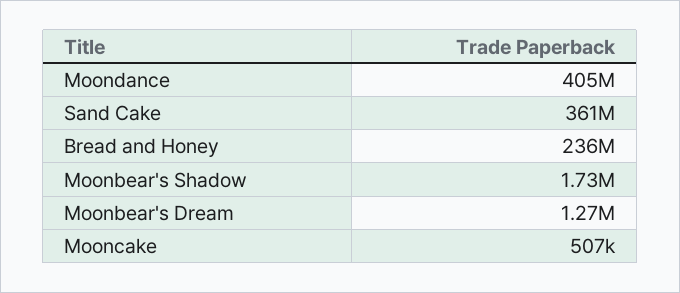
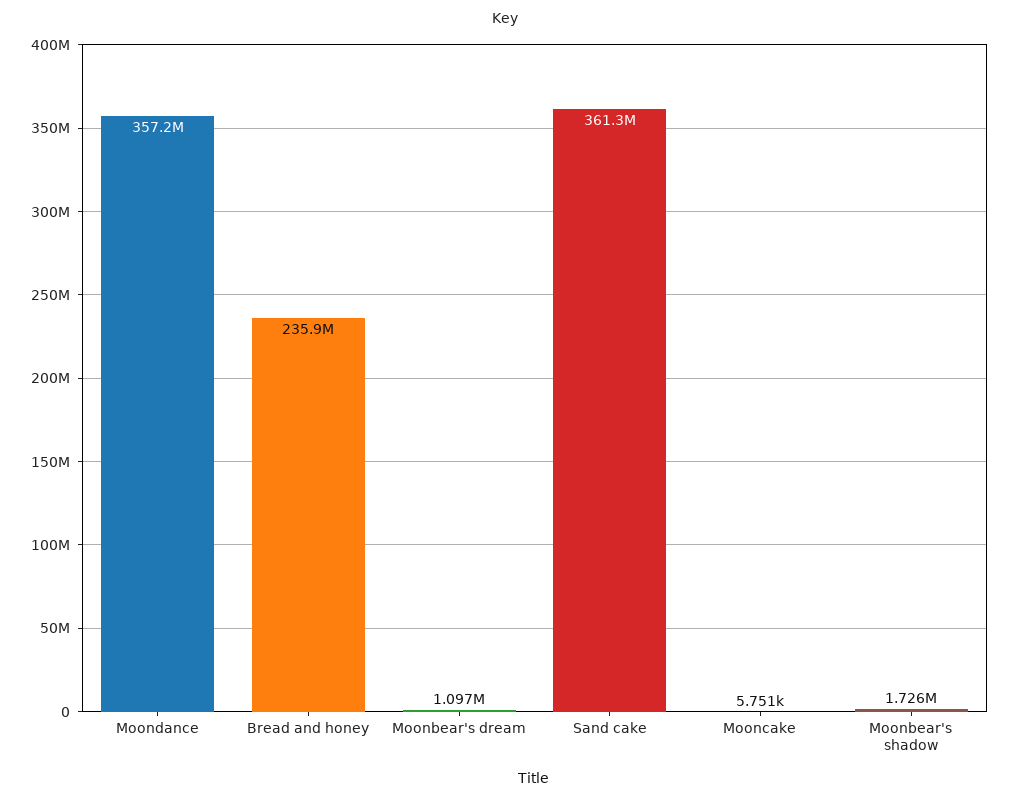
  {
-   "Moondance": 405000000,
+   "Moondance": 357200000,
    "Sand Cake": 361300000,
    "Bread and Honey": 235900000,
    "Moonbear's Shadow": 1726000,
-   "Moonbear's Dream": 1270000,
+   "Moonbear's Dream": 1097000,
-   "Mooncake": 507000
+   "Mooncake": 5751
  }

